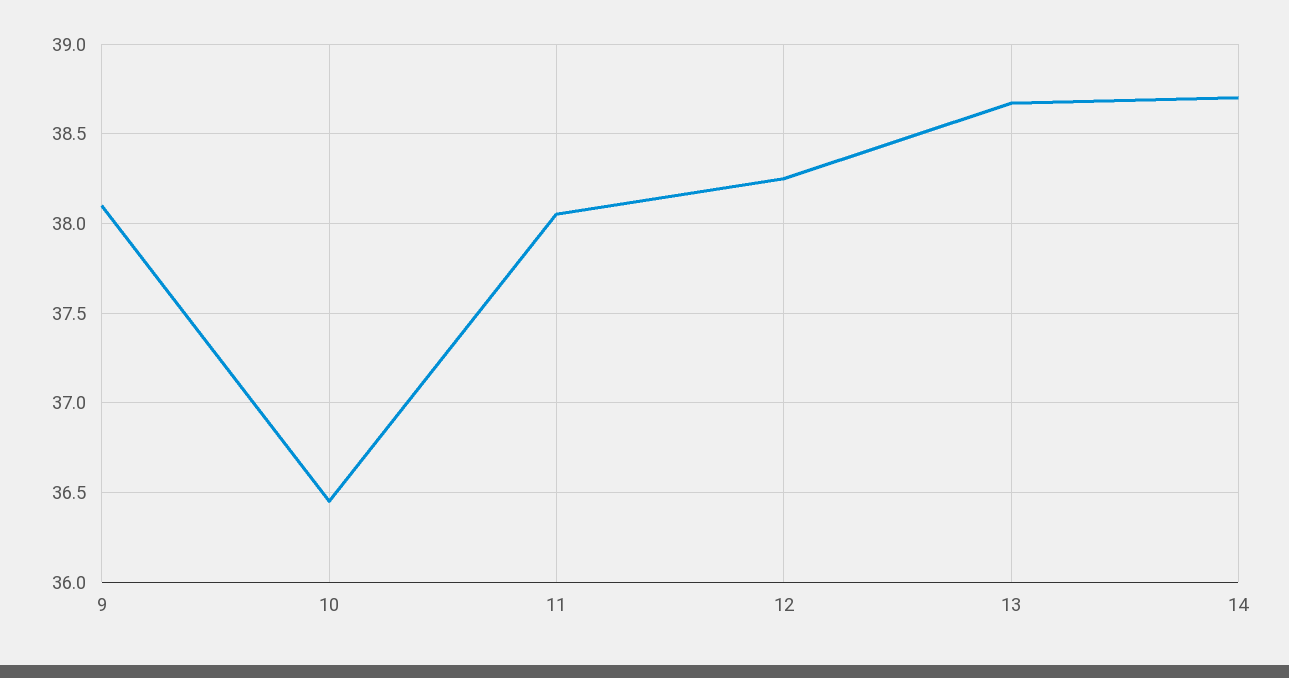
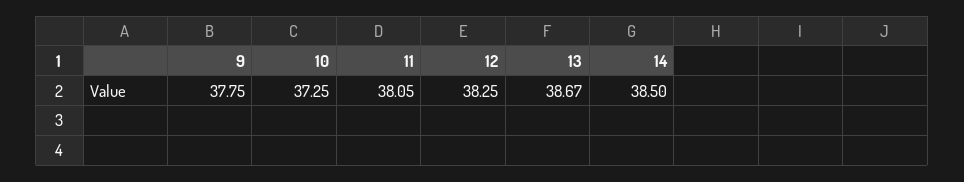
  {
-   "9": 38.1,
+   "9": 37.75,
-   "10": 36.45,
+   "10": 37.25,
    "11": 38.05,
    "12": 38.25,
    "13": 38.67,
-   "14": 38.7
+   "14": 38.5
  }

